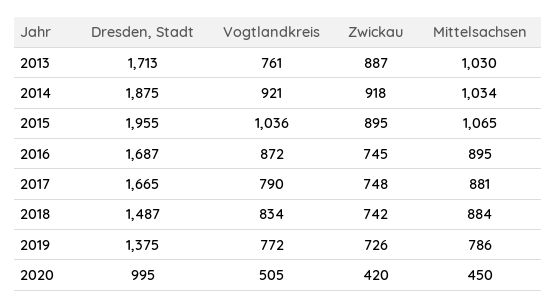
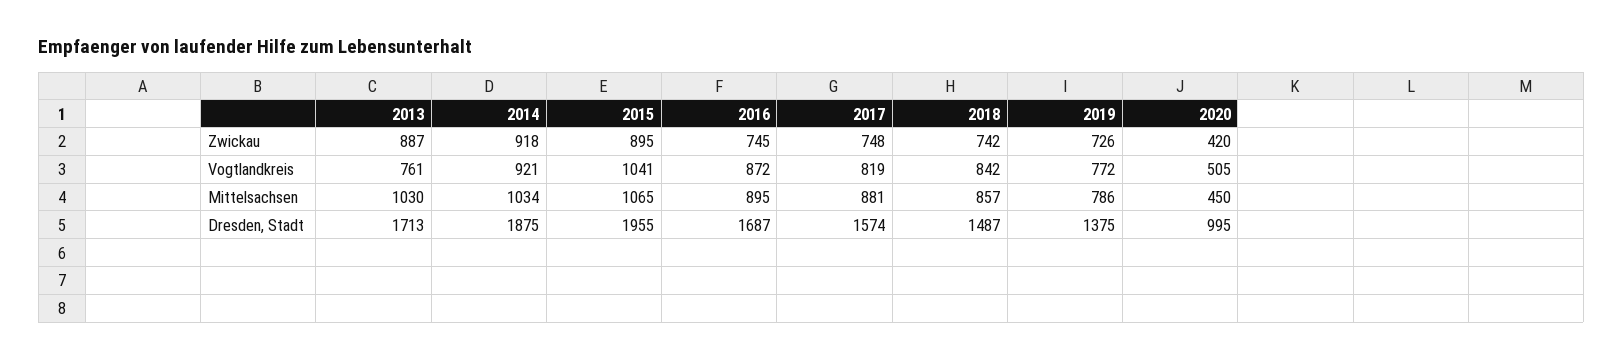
  {
    "Dresden, Stadt": {
      "2013": 1713,
      "2014": 1875,
      "2015": 1955,
      "2016": 1687,
-     "2017": 1665,
+     "2017": 1574,
      "2018": 1487,
      "2019": 1375,
      "2020": 995
    },
    "Vogtlandkreis": {
      "2013": 761,
      "2014": 921,
-     "2015": 1036,
+     "2015": 1041,
      "2016": 872,
-     "2017": 790,
+     "2017": 819,
-     "2018": 834,
+     "2018": 842,
      "2019": 772,
      "2020": 505
    },
    "Zwickau": {
      "2013": 887,
      "2014": 918,
      "2015": 895,
      "2016": 745,
      "2017": 748,
      "2018": 742,
      "2019": 726,
      "2020": 420
    },
    "Mittelsachsen": {
      "2013": 1030,
      "2014": 1034,
      "2015": 1065,
      "2016": 895,
      "2017": 881,
-     "2018": 884,
+     "2018": 857,
      "2019": 786,
      "2020": 450
    }
  }

